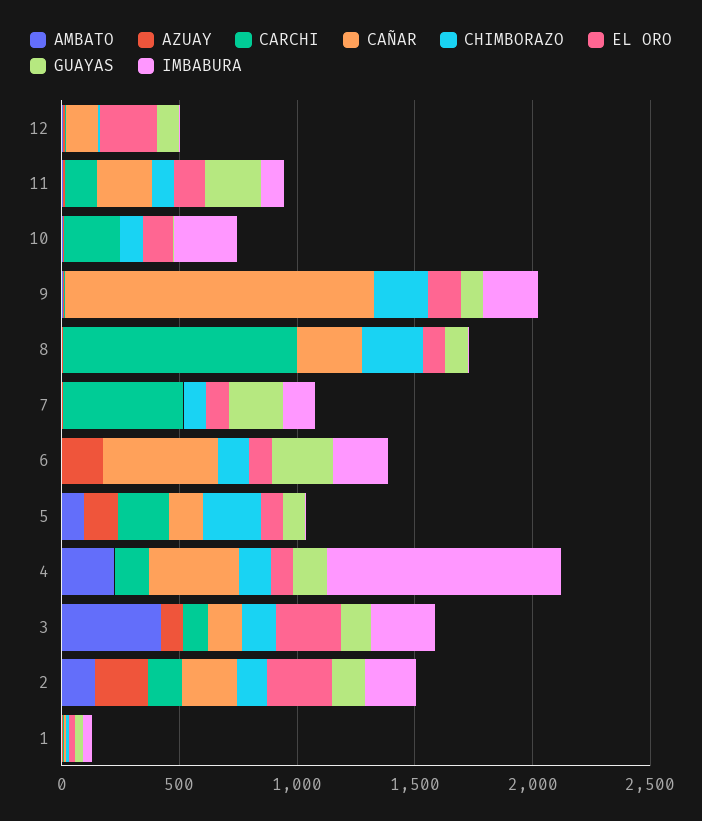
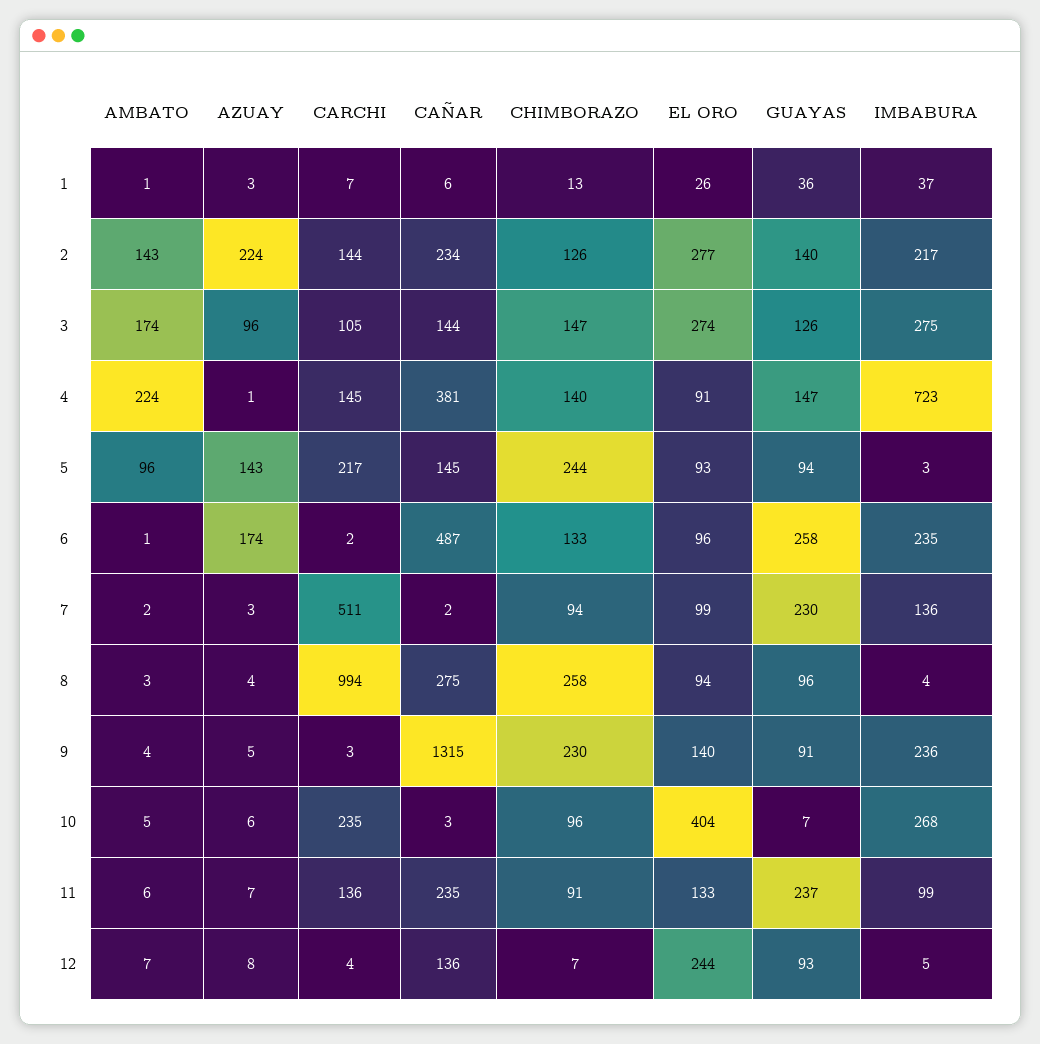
  {
    "AMBATO": {
      "12": 7,
      "11": 6,
      "10": 5,
      "9": 4,
      "8": 3,
      "7": 2,
      "6": 1,
      "5": 96,
      "4": 224,
-     "3": 400,
+     "3": 174,
      "2": 143,
      "1": 1
    },
    "AZUAY": {
      "12": 8,
      "11": 7,
      "10": 6,
      "9": 5,
      "8": 4,
      "7": 3,
      "6": 174,
      "5": 143,
      "4": 1,
      "3": 96,
      "2": 224,
      "1": 3
    },
    "CARCHI": {
      "12": 4,
      "11": 136,
      "10": 235,
      "9": 3,
      "8": 994,
      "7": 511,
      "6": 2,
      "5": 217,
      "4": 145,
      "3": 105,
      "2": 144,
      "1": 7
    },
    "CAÑAR": {
      "12": 136,
      "11": 235,
      "10": 3,
      "9": 1315,
      "8": 275,
      "7": 2,
      "6": 487,
      "5": 145,
      "4": 381,
      "3": 144,
      "2": 234,
      "1": 6
    },
    "CHIMBORAZO": {
      "12": 7,
      "11": 91,
      "10": 96,
      "9": 230,
      "8": 258,
      "7": 94,
      "6": 133,
      "5": 244,
      "4": 140,
      "3": 147,
      "2": 126,
      "1": 13
    },
    "EL ORO": {
      "12": 244,
      "11": 133,
-     "10": 100,
+     "10": 404,
      "9": 140,
      "8": 94,
      "7": 99,
      "6": 96,
      "5": 93,
      "4": 91,
      "3": 274,
      "2": 277,
      "1": 26
    },
    "GUAYAS": {
      "12": 93,
      "11": 237,
      "10": 7,
      "9": 91,
      "8": 96,
      "7": 230,
      "6": 258,
      "5": 94,
      "4": 147,
      "3": 126,
      "2": 140,
      "1": 36
    },
    "IMBABURA": {
      "12": 5,
      "11": 99,
      "10": 268,
      "9": 236,
      "8": 4,
      "7": 136,
      "6": 235,
      "5": 3,
-     "4": 1000,
+     "4": 723,
      "3": 275,
      "2": 217,
      "1": 37
    }
  }

